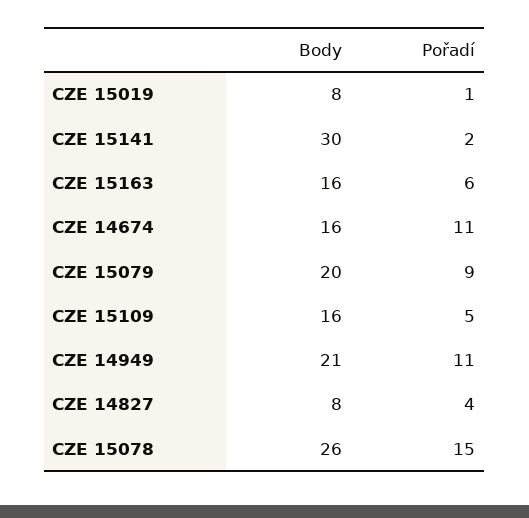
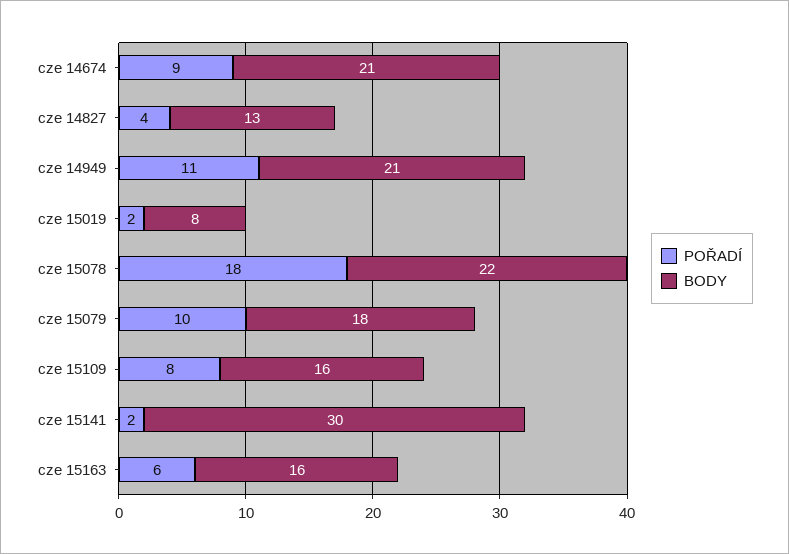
  {
    "Body": {
      "CZE 15019": 8,
      "CZE 15141": 30,
      "CZE 15163": 16,
-     "CZE 14674": 16,
+     "CZE 14674": 21,
-     "CZE 15079": 20,
+     "CZE 15079": 18,
      "CZE 15109": 16,
      "CZE 14949": 21,
-     "CZE 14827": 8,
+     "CZE 14827": 13,
-     "CZE 15078": 26
+     "CZE 15078": 22
    },
    "Pořadí": {
-     "CZE 15019": 1,
+     "CZE 15019": 2,
      "CZE 15141": 2,
      "CZE 15163": 6,
-     "CZE 14674": 11,
+     "CZE 14674": 9,
-     "CZE 15079": 9,
+     "CZE 15079": 10,
-     "CZE 15109": 5,
+     "CZE 15109": 8,
      "CZE 14949": 11,
      "CZE 14827": 4,
-     "CZE 15078": 15
+     "CZE 15078": 18
    }
  }

